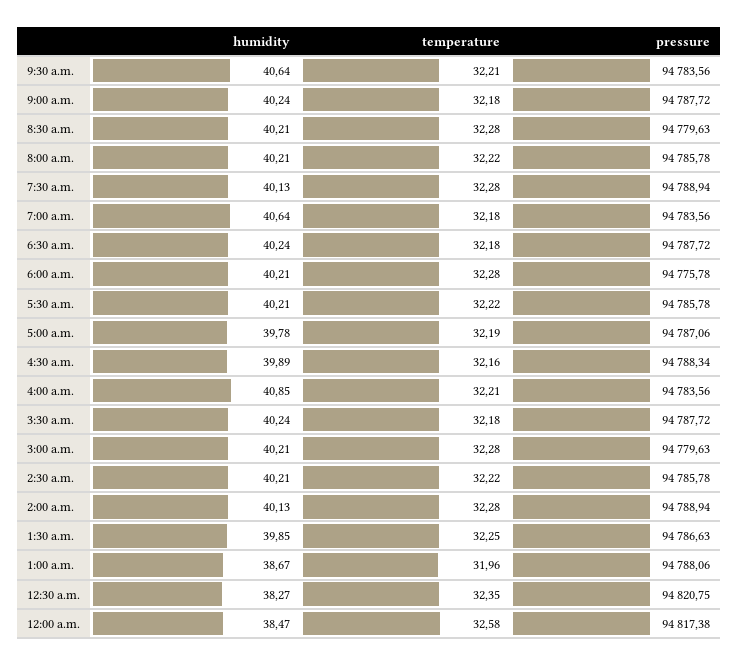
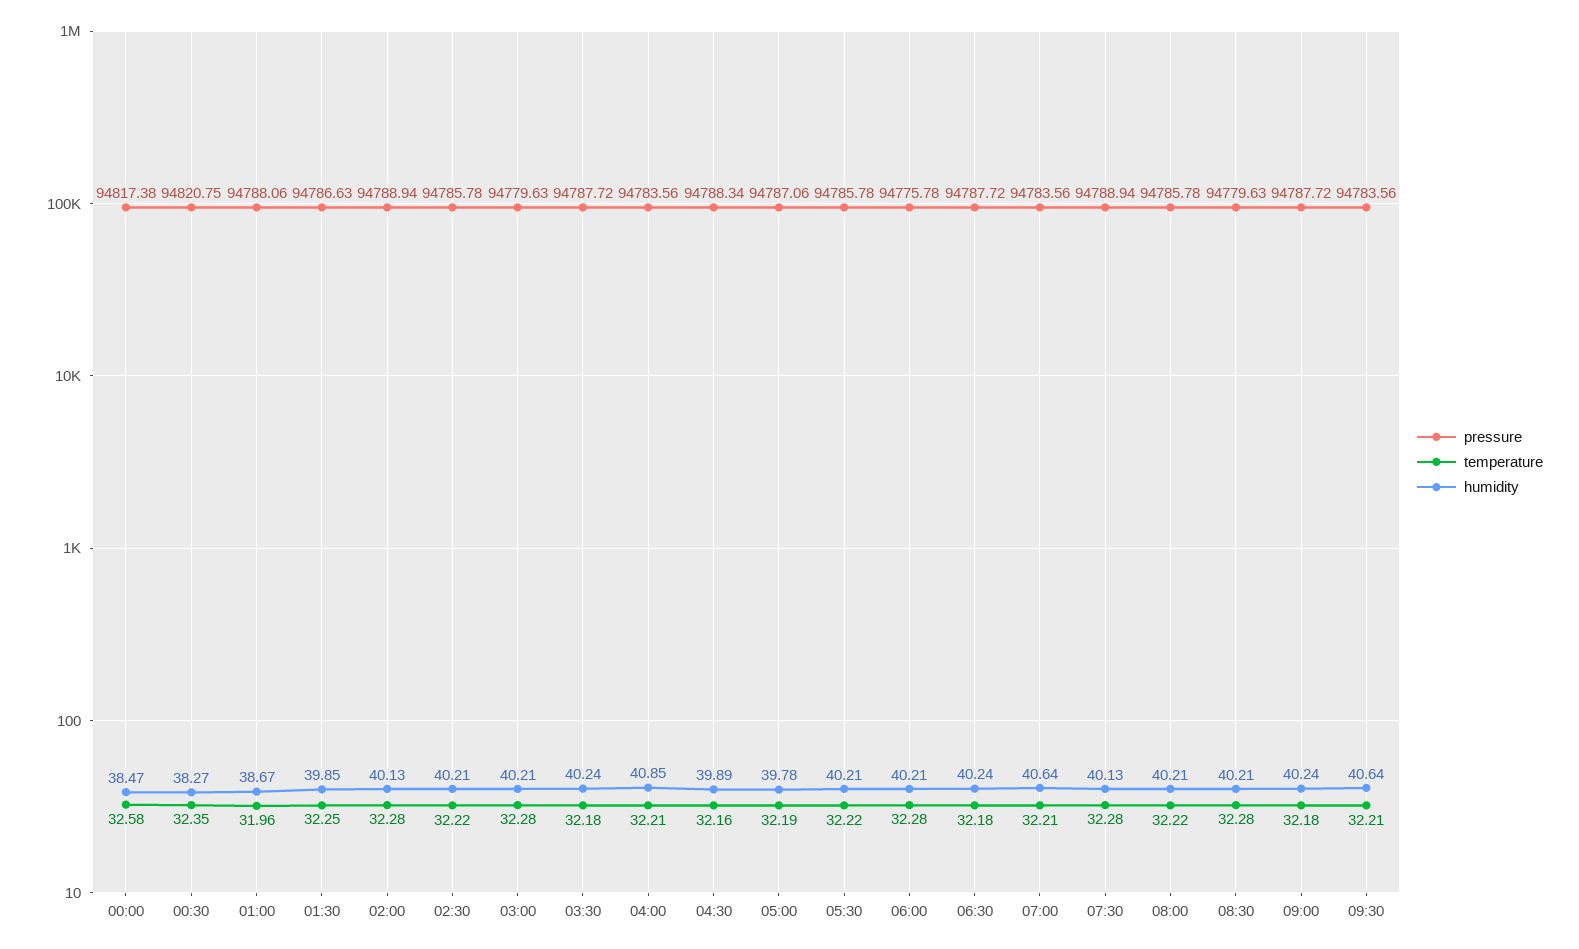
  {
    "humidity": {
      "9:30 a.m.": 40.64,
      "9:00 a.m.": 40.24,
      "8:30 a.m.": 40.21,
      "8:00 a.m.": 40.21,
      "7:30 a.m.": 40.13,
      "7:00 a.m.": 40.64,
      "6:30 a.m.": 40.24,
      "6:00 a.m.": 40.21,
      "5:30 a.m.": 40.21,
      "5:00 a.m.": 39.78,
      "4:30 a.m.": 39.89,
      "4:00 a.m.": 40.85,
      "3:30 a.m.": 40.24,
      "3:00 a.m.": 40.21,
      "2:30 a.m.": 40.21,
      "2:00 a.m.": 40.13,
      "1:30 a.m.": 39.85,
      "1:00 a.m.": 38.67,
      "12:30 a.m.": 38.27,
      "12:00 a.m.": 38.47
    },
    "temperature": {
      "9:30 a.m.": 32.21,
      "9:00 a.m.": 32.18,
      "8:30 a.m.": 32.28,
      "8:00 a.m.": 32.22,
      "7:30 a.m.": 32.28,
-     "7:00 a.m.": 32.18,
+     "7:00 a.m.": 32.21,
      "6:30 a.m.": 32.18,
      "6:00 a.m.": 32.28,
      "5:30 a.m.": 32.22,
      "5:00 a.m.": 32.19,
      "4:30 a.m.": 32.16,
      "4:00 a.m.": 32.21,
      "3:30 a.m.": 32.18,
      "3:00 a.m.": 32.28,
      "2:30 a.m.": 32.22,
      "2:00 a.m.": 32.28,
      "1:30 a.m.": 32.25,
      "1:00 a.m.": 31.96,
      "12:30 a.m.": 32.35,
      "12:00 a.m.": 32.58
    },
    "pressure": {
      "9:30 a.m.": 94783.56,
      "9:00 a.m.": 94787.72,
      "8:30 a.m.": 94779.63,
      "8:00 a.m.": 94785.78,
      "7:30 a.m.": 94788.94,
      "7:00 a.m.": 94783.56,
      "6:30 a.m.": 94787.72,
      "6:00 a.m.": 94775.78,
      "5:30 a.m.": 94785.78,
      "5:00 a.m.": 94787.06,
      "4:30 a.m.": 94788.34,
      "4:00 a.m.": 94783.56,
      "3:30 a.m.": 94787.72,
      "3:00 a.m.": 94779.63,
      "2:30 a.m.": 94785.78,
      "2:00 a.m.": 94788.94,
      "1:30 a.m.": 94786.63,
      "1:00 a.m.": 94788.06,
      "12:30 a.m.": 94820.75,
      "12:00 a.m.": 94817.38
    }
  }

